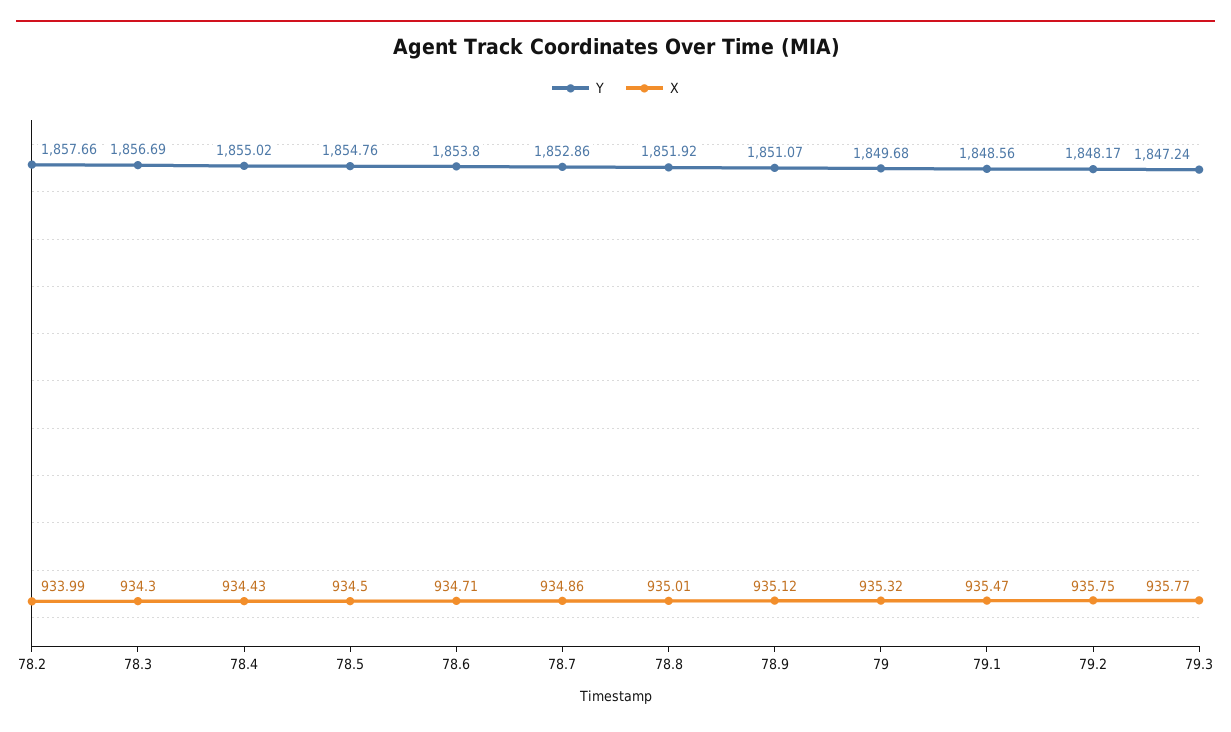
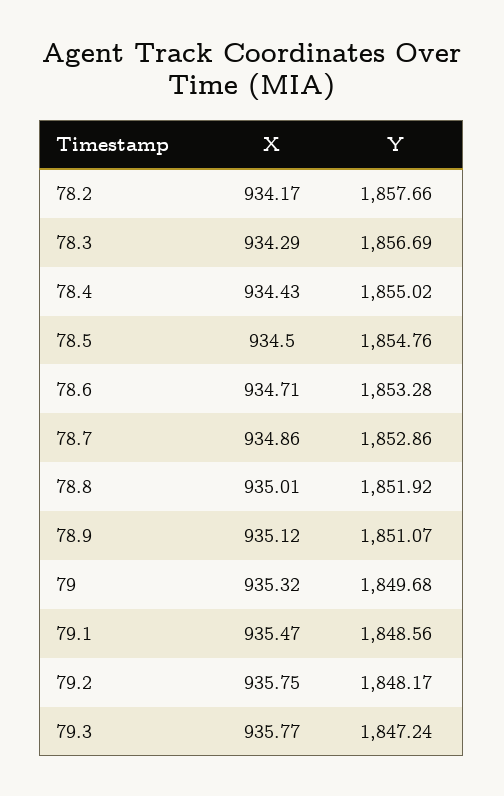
  {
    "Y": {
      "78.2": 1857.66,
      "78.3": 1856.69,
      "78.4": 1855.02,
      "78.5": 1854.76,
-     "78.6": 1853.8,
+     "78.6": 1853.28,
      "78.7": 1852.86,
      "78.8": 1851.92,
      "78.9": 1851.07,
      "79": 1849.68,
      "79.1": 1848.56,
      "79.2": 1848.17,
      "79.3": 1847.24
    },
    "X": {
-     "78.2": 933.99,
+     "78.2": 934.17,
-     "78.3": 934.3,
+     "78.3": 934.29,
      "78.4": 934.43,
      "78.5": 934.5,
      "78.6": 934.71,
      "78.7": 934.86,
      "78.8": 935.01,
      "78.9": 935.12,
      "79": 935.32,
      "79.1": 935.47,
      "79.2": 935.75,
      "79.3": 935.77
    }
  }

